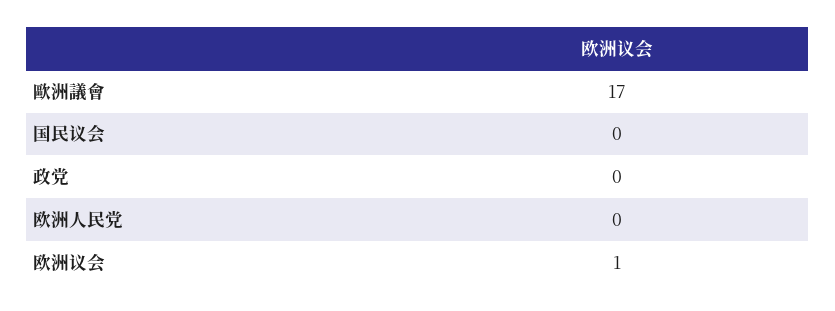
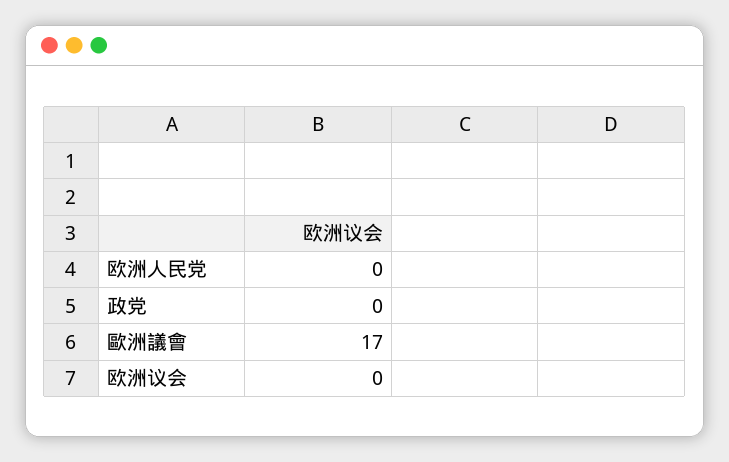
  {
    "歐洲議會": 17,
-   "国民议会": 0,
    "政党": 0,
    "欧洲人民党": 0,
-   "欧洲议会": 1
+   "欧洲议会": 0
  }

